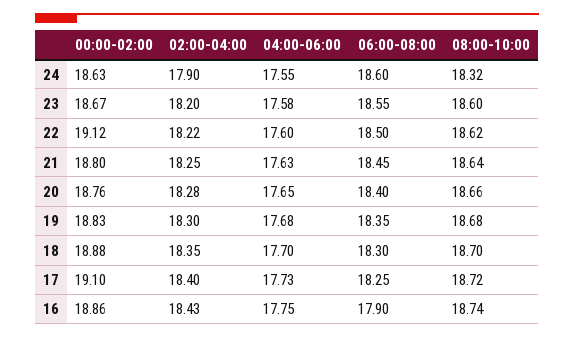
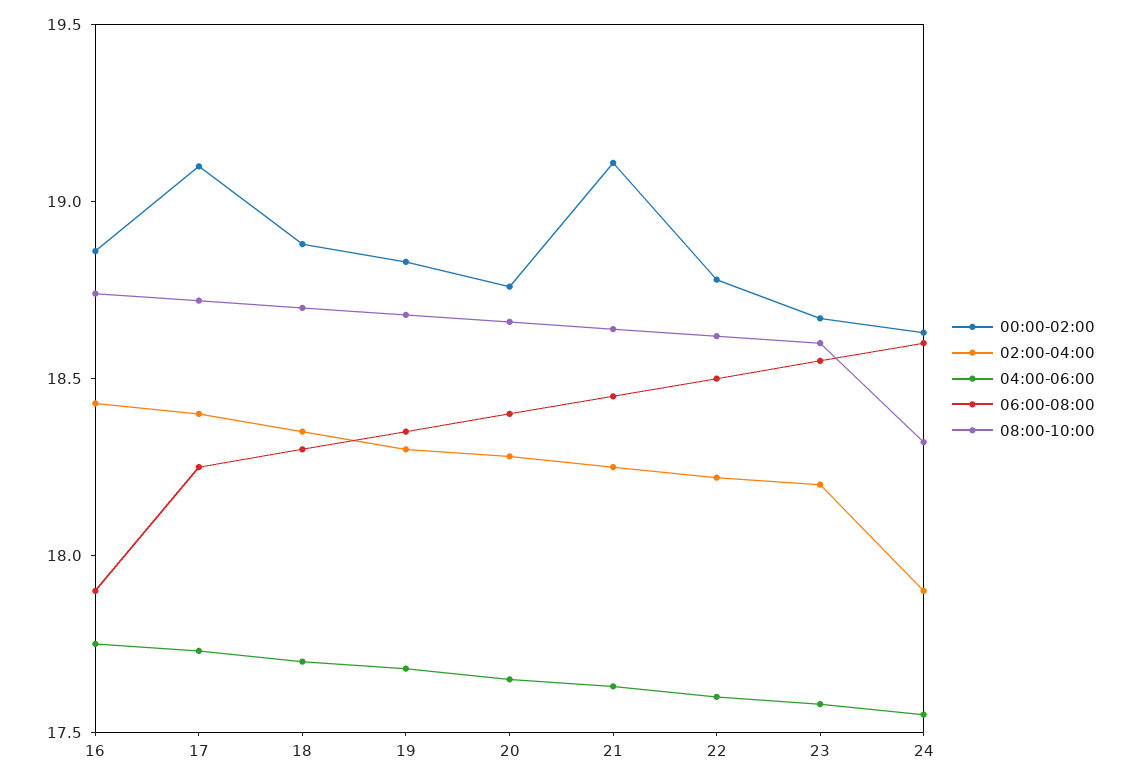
  {
    "00:00-02:00": {
      "24": 18.63,
      "23": 18.67,
-     "22": 19.12,
+     "22": 18.8,
-     "21": 18.8,
+     "21": 19.1,
      "20": 18.76,
      "19": 18.83,
      "18": 18.88,
      "17": 19.1,
      "16": 18.86
    },
    "02:00-04:00": {
      "24": 17.9,
      "23": 18.2,
      "22": 18.22,
      "21": 18.25,
      "20": 18.28,
      "19": 18.3,
      "18": 18.35,
      "17": 18.4,
      "16": 18.43
    },
    "04:00-06:00": {
      "24": 17.55,
      "23": 17.58,
      "22": 17.6,
      "21": 17.63,
      "20": 17.65,
      "19": 17.68,
      "18": 17.7,
      "17": 17.73,
      "16": 17.75
    },
    "06:00-08:00": {
      "24": 18.6,
      "23": 18.55,
      "22": 18.5,
      "21": 18.45,
      "20": 18.4,
      "19": 18.35,
      "18": 18.3,
      "17": 18.25,
      "16": 17.9
    },
    "08:00-10:00": {
      "24": 18.32,
      "23": 18.6,
      "22": 18.62,
      "21": 18.64,
      "20": 18.66,
      "19": 18.68,
      "18": 18.7,
      "17": 18.72,
      "16": 18.74
    }
  }

